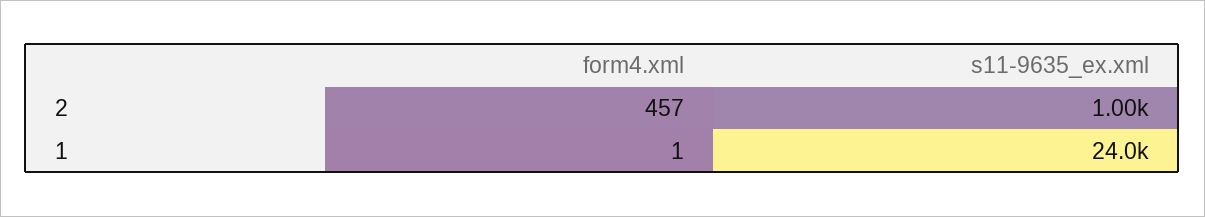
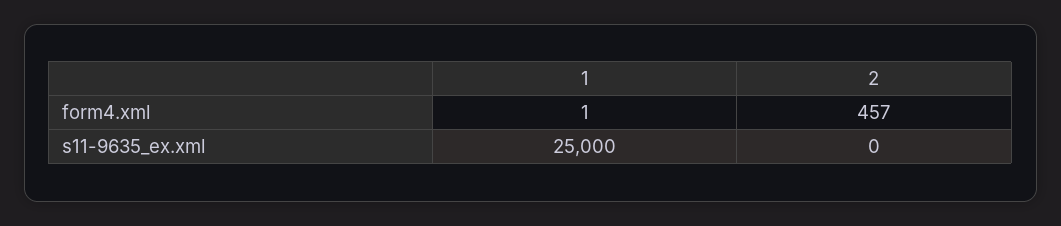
  {
    "form4.xml": {
      "2": 457,
      "1": 1
    },
    "s11-9635_ex.xml": {
-     "2": 1000,
+     "2": 0,
-     "1": 24000
+     "1": 25000
    }
  }

